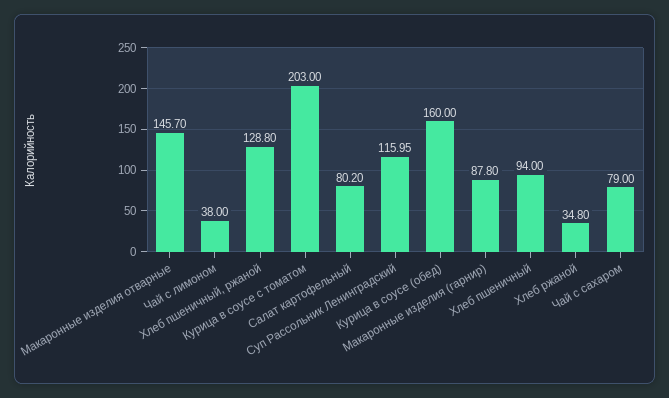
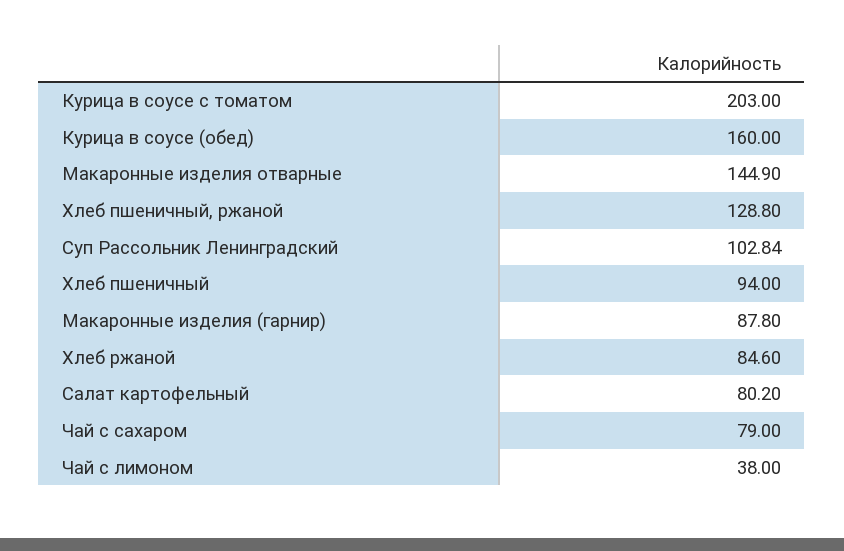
  {
-   "Макаронные изделия отварные": 145.7,
+   "Макаронные изделия отварные": 144.9,
    "Чай с лимоном": 38,
    "Хлеб пшеничный, ржаной": 128.8,
    "Курица в соусе с томатом": 203,
    "Салат картофельный": 80.2,
-   "Суп Рассольник Ленинградский": 115.95,
+   "Суп Рассольник Ленинградский": 102.84,
    "Курица в соусе (обед)": 160,
    "Макаронные изделия (гарнир)": 87.8,
    "Хлеб пшеничный": 94,
-   "Хлеб ржаной": 34.8,
+   "Хлеб ржаной": 84.6,
    "Чай с сахаром": 79
  }

